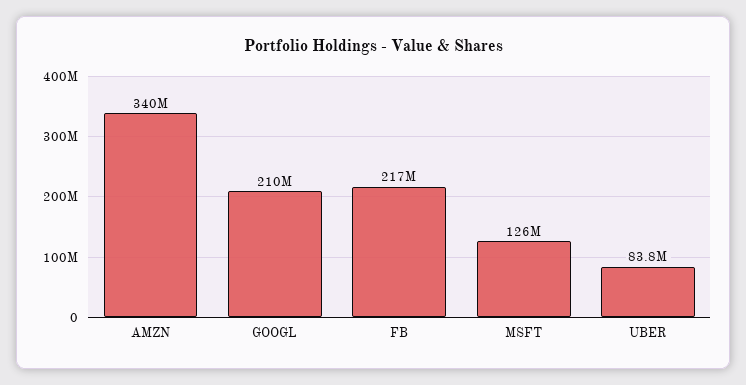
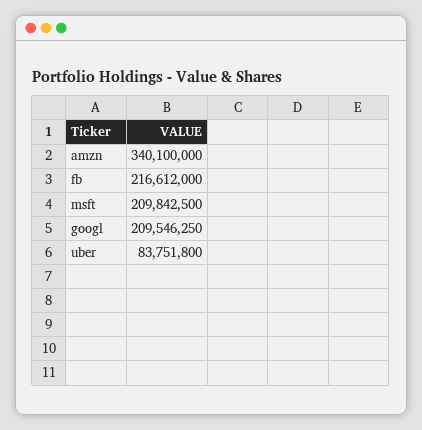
  {
    "AMZN": 340100000,
    "GOOGL": 209546250,
    "FB": 216612000,
-   "MSFT": 126000000,
+   "MSFT": 209842500,
    "UBER": 83751800
  }

